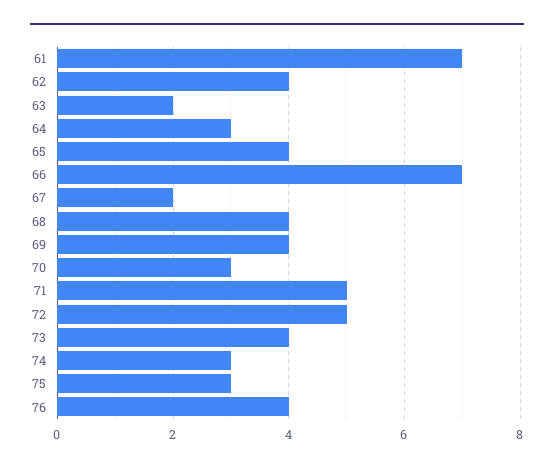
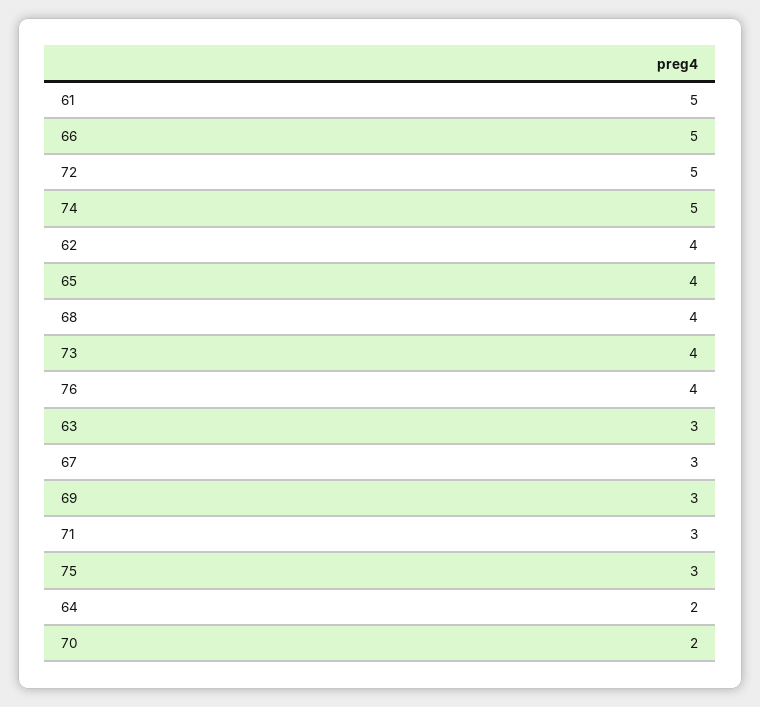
  {
-   "61": 7,
+   "61": 5,
    "62": 4,
-   "63": 2,
+   "63": 3,
-   "64": 3,
+   "64": 2,
    "65": 4,
-   "66": 7,
+   "66": 5,
-   "67": 2,
+   "67": 3,
    "68": 4,
-   "69": 4,
+   "69": 3,
-   "70": 3,
+   "70": 2,
-   "71": 5,
+   "71": 3,
    "72": 5,
    "73": 4,
-   "74": 3,
+   "74": 5,
    "75": 3,
    "76": 4
  }

